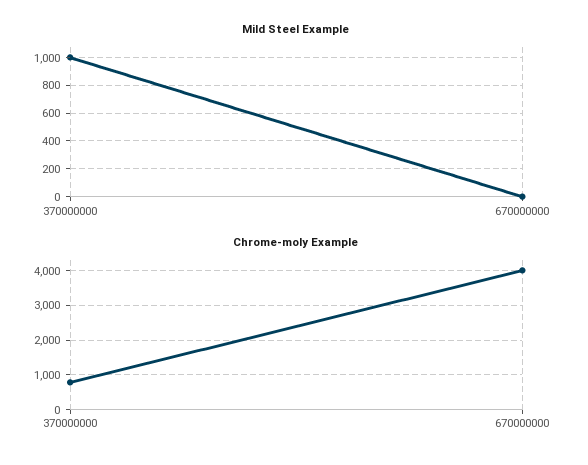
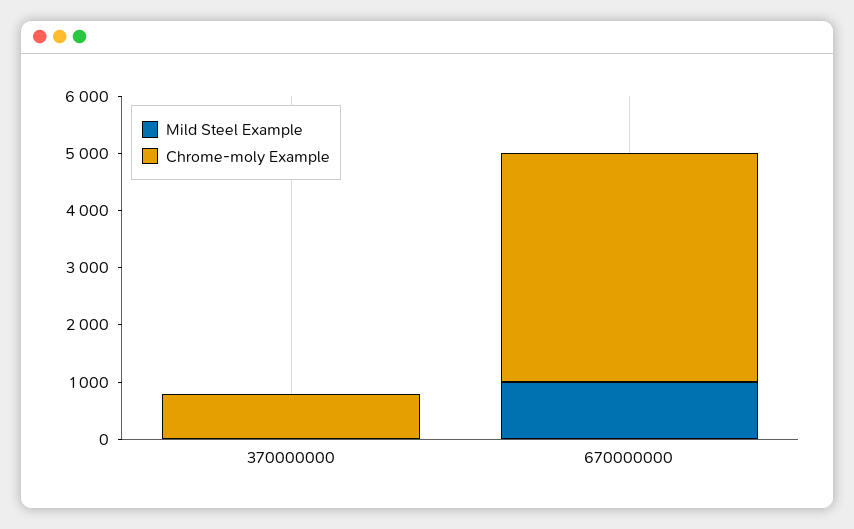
  {
    "Mild Steel Example": {
-     "370000000": 1000,
+     "370000000": 0,
-     "670000000": 0
+     "670000000": 1000
    },
    "Chrome-moly Example": {
      "370000000": 800,
      "670000000": 4000
    }
  }

